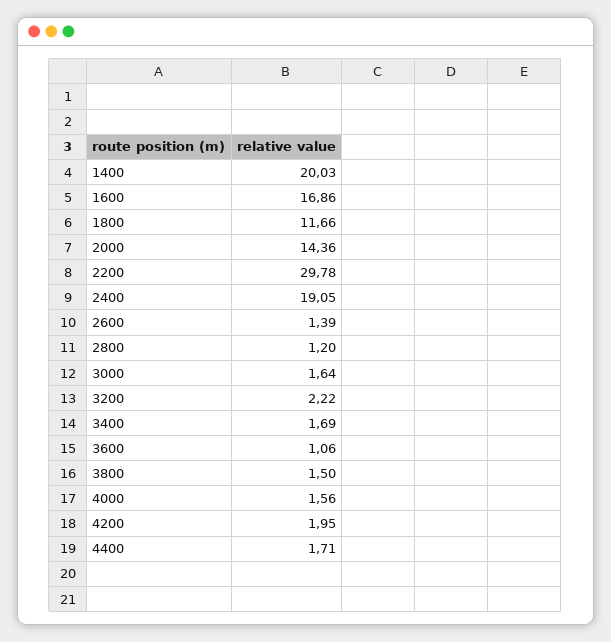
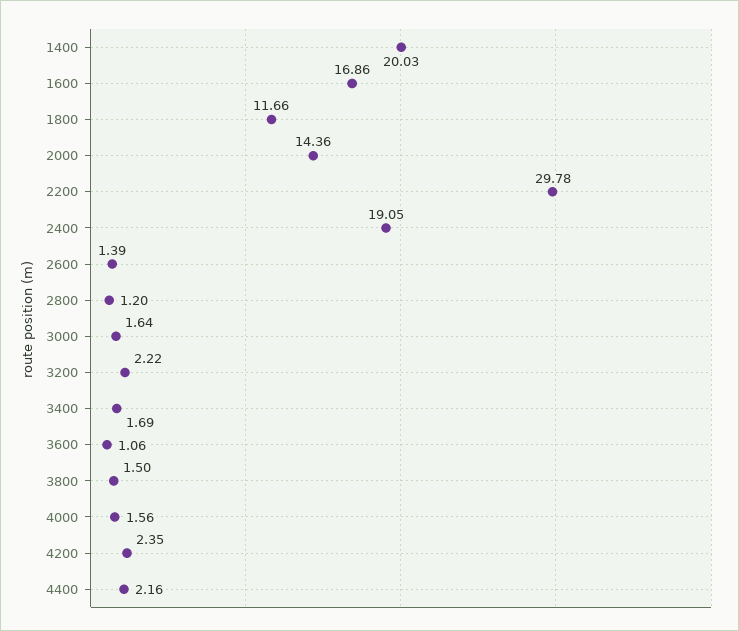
  {
    "1400": 20.03,
    "1600": 16.86,
    "1800": 11.66,
    "2000": 14.36,
    "2200": 29.78,
    "2400": 19.05,
    "2600": 1.39,
    "2800": 1.2,
    "3000": 1.64,
    "3200": 2.22,
    "3400": 1.69,
    "3600": 1.06,
    "3800": 1.5,
    "4000": 1.56,
-   "4200": 1.95,
+   "4200": 2.35,
-   "4400": 1.71
+   "4400": 2.16
  }

